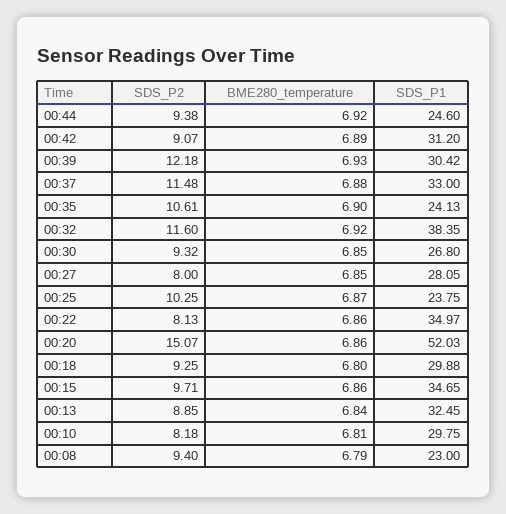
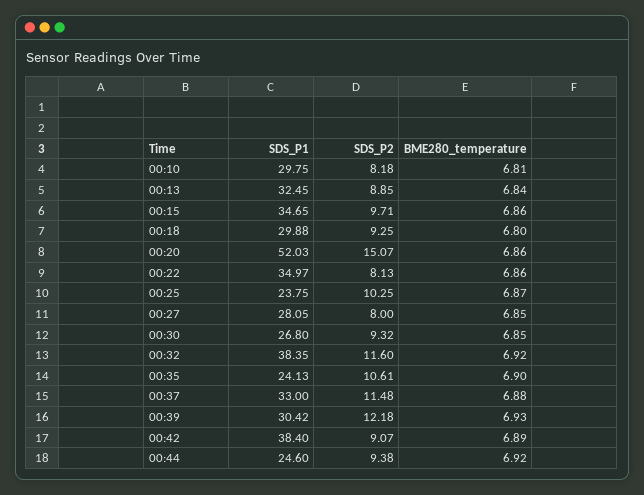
  {
    "SDS_P2": {
      "00:44": 9.38,
      "00:42": 9.07,
      "00:39": 12.18,
      "00:37": 11.48,
      "00:35": 10.61,
      "00:32": 11.6,
      "00:30": 9.32,
      "00:27": 8,
      "00:25": 10.25,
      "00:22": 8.13,
      "00:20": 15.07,
      "00:18": 9.25,
      "00:15": 9.71,
      "00:13": 8.85,
-     "00:10": 8.18,
+     "00:10": 8.18
-     "00:08": 9.4
    },
    "BME280_temperature": {
      "00:44": 6.92,
      "00:42": 6.89,
      "00:39": 6.93,
      "00:37": 6.88,
      "00:35": 6.9,
      "00:32": 6.92,
      "00:30": 6.85,
      "00:27": 6.85,
      "00:25": 6.87,
      "00:22": 6.86,
      "00:20": 6.86,
      "00:18": 6.8,
      "00:15": 6.86,
      "00:13": 6.84,
-     "00:10": 6.81,
+     "00:10": 6.81
-     "00:08": 6.79
    },
    "SDS_P1": {
      "00:44": 24.6,
-     "00:42": 31.2,
+     "00:42": 38.4,
      "00:39": 30.42,
      "00:37": 33,
      "00:35": 24.13,
      "00:32": 38.35,
      "00:30": 26.8,
      "00:27": 28.05,
      "00:25": 23.75,
      "00:22": 34.97,
      "00:20": 52.03,
      "00:18": 29.88,
      "00:15": 34.65,
      "00:13": 32.45,
-     "00:10": 29.75,
+     "00:10": 29.75
-     "00:08": 23
    }
  }

